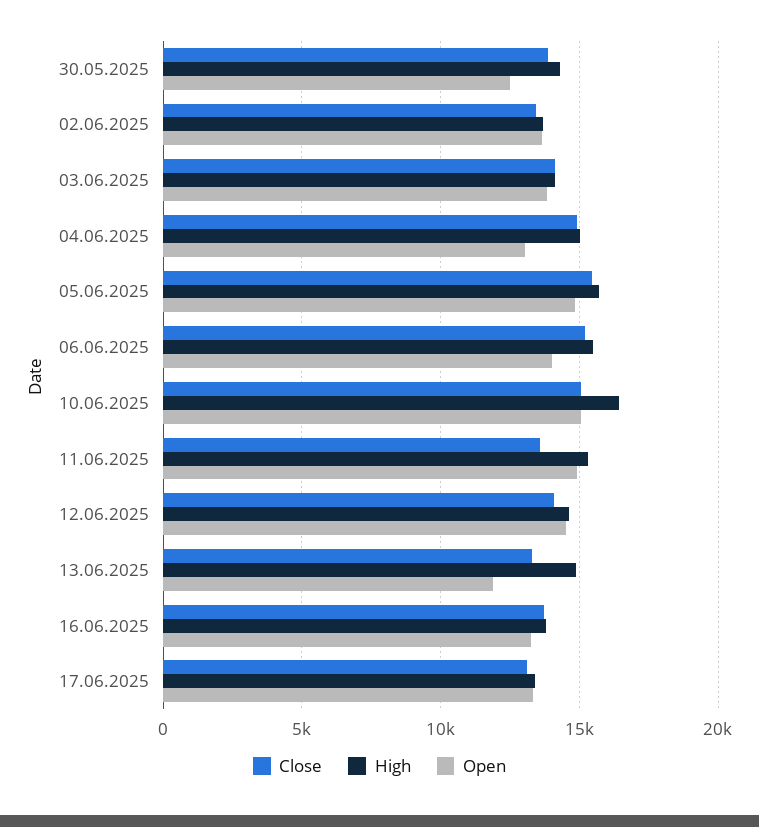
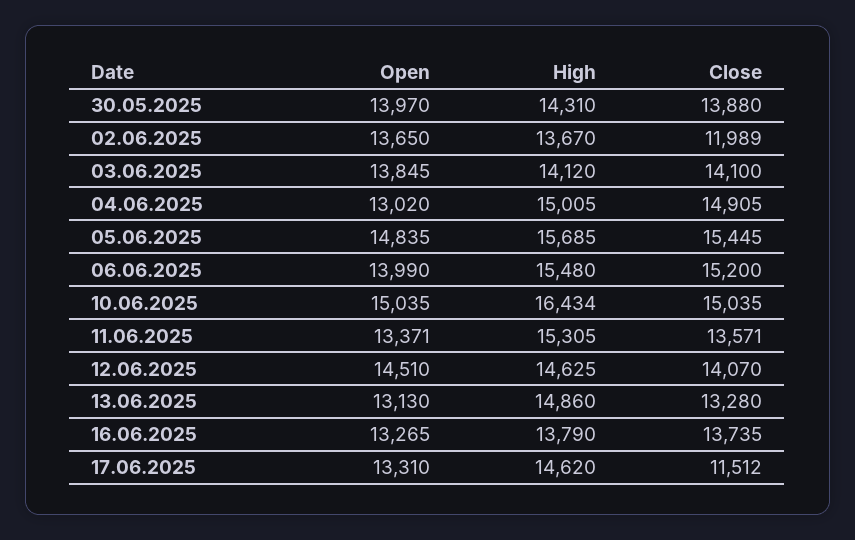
  {
    "Close": {
      "30.05.2025": 13880,
-     "02.06.2025": 13500,
+     "02.06.2025": 11989,
      "03.06.2025": 14100,
      "04.06.2025": 14905,
      "05.06.2025": 15445,
      "06.06.2025": 15200,
      "10.06.2025": 15035,
      "11.06.2025": 13571,
      "12.06.2025": 14070,
      "13.06.2025": 13280,
      "16.06.2025": 13735,
-     "17.06.2025": 13000
+     "17.06.2025": 11512
    },
    "High": {
      "30.05.2025": 14310,
      "02.06.2025": 13670,
      "03.06.2025": 14120,
      "04.06.2025": 15005,
      "05.06.2025": 15685,
      "06.06.2025": 15480,
      "10.06.2025": 16434,
      "11.06.2025": 15305,
      "12.06.2025": 14625,
      "13.06.2025": 14860,
      "16.06.2025": 13790,
-     "17.06.2025": 13500
+     "17.06.2025": 14620
    },
    "Open": {
-     "30.05.2025": 12500,
+     "30.05.2025": 13970,
      "02.06.2025": 13650,
      "03.06.2025": 13845,
      "04.06.2025": 13020,
      "05.06.2025": 14835,
      "06.06.2025": 13990,
      "10.06.2025": 15035,
-     "11.06.2025": 15000,
+     "11.06.2025": 13371,
      "12.06.2025": 14510,
-     "13.06.2025": 12000,
+     "13.06.2025": 13130,
      "16.06.2025": 13265,
      "17.06.2025": 13310
    }
  }

